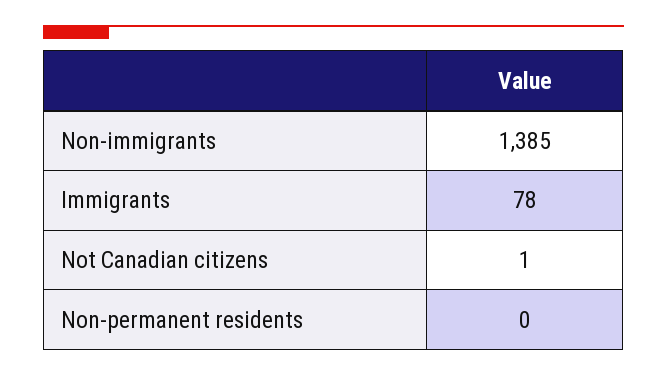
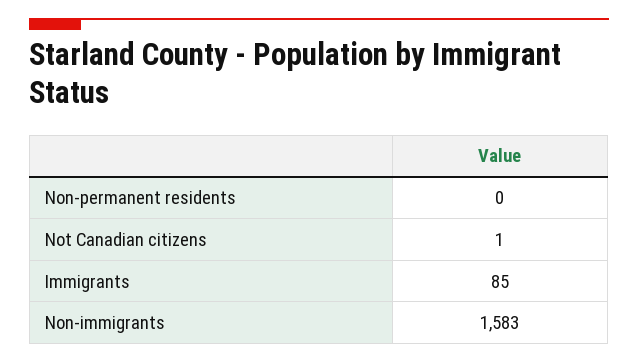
  {
-   "Non-immigrants": 1385,
+   "Non-immigrants": 1583,
-   "Immigrants": 78,
+   "Immigrants": 85,
    "Not Canadian citizens": 1,
    "Non-permanent residents": 0
  }

